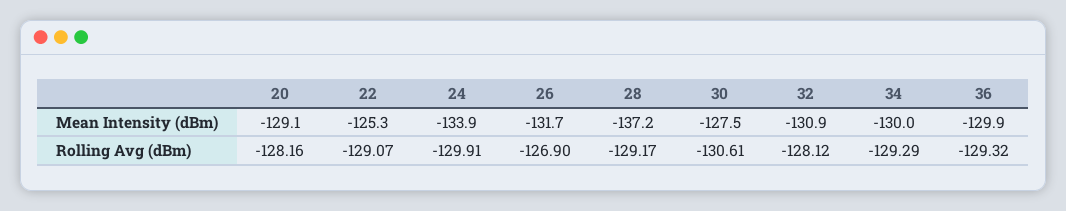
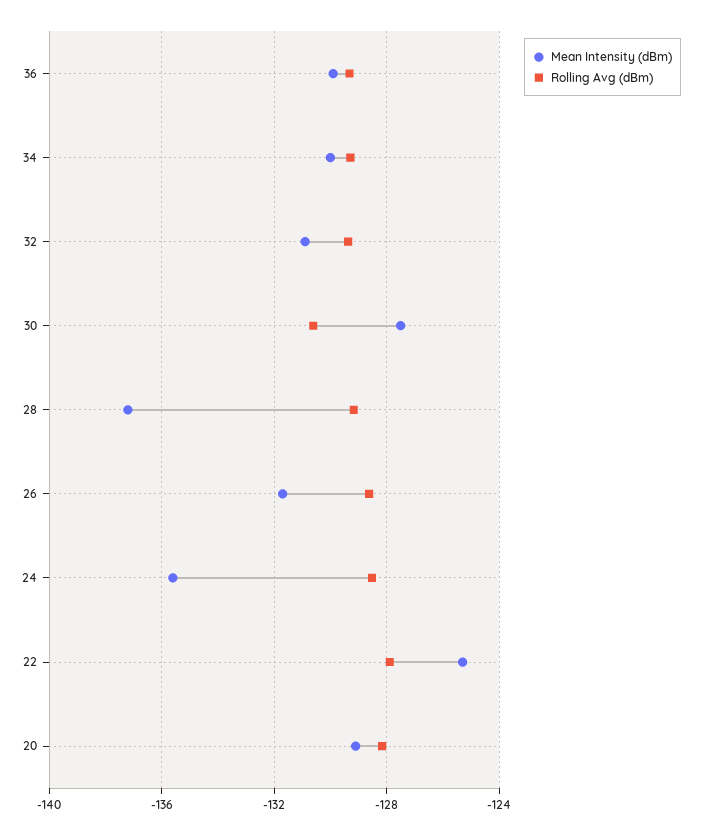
  {
    "Mean Intensity (dBm)": {
      "20": -129.1,
      "22": -125.3,
-     "24": -133.9,
+     "24": -135.5,
      "26": -131.7,
      "28": -137.2,
      "30": -127.5,
      "32": -130.9,
      "34": -130,
      "36": -129.9
    },
    "Rolling Avg (dBm)": {
      "20": -128.16,
-     "22": -129.07,
+     "22": -128,
-     "24": -129.91,
+     "24": -128.5,
-     "26": -126.9,
+     "26": -128.5,
      "28": -129.17,
      "30": -130.61,
-     "32": -128.12,
+     "32": -129.5,
      "34": -129.29,
      "36": -129.32
    }
  }

